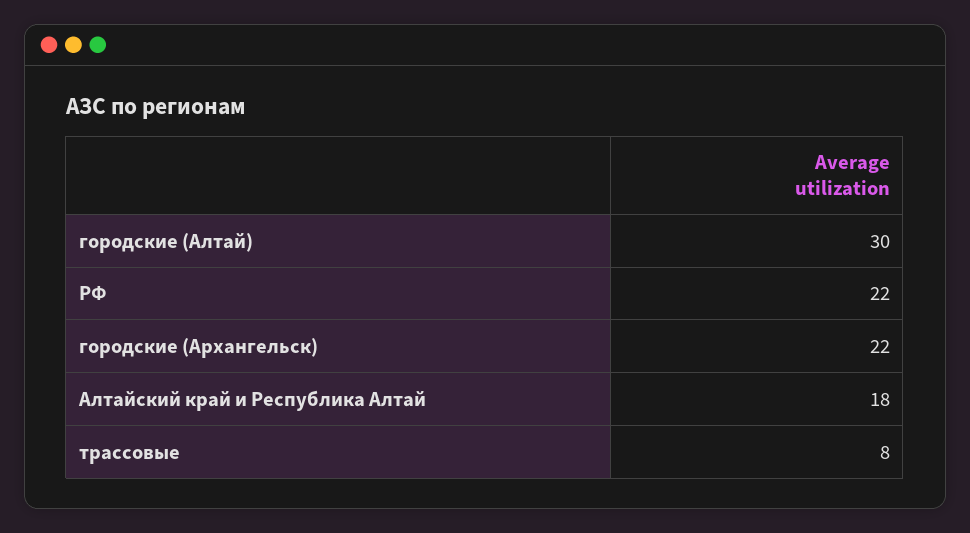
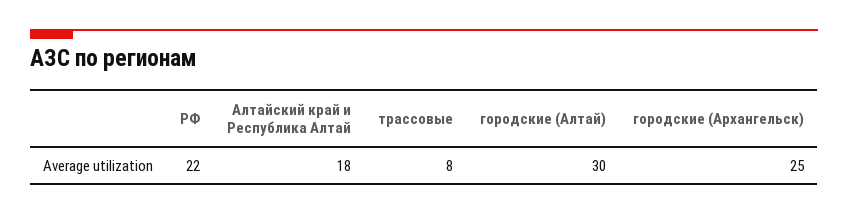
  {
    "городские (Алтай)": 30,
    "РФ": 22,
-   "городские (Архангельск)": 22,
+   "городские (Архангельск)": 25,
    "Алтайский край и Республика Алтай": 18,
    "трассовые": 8
  }

